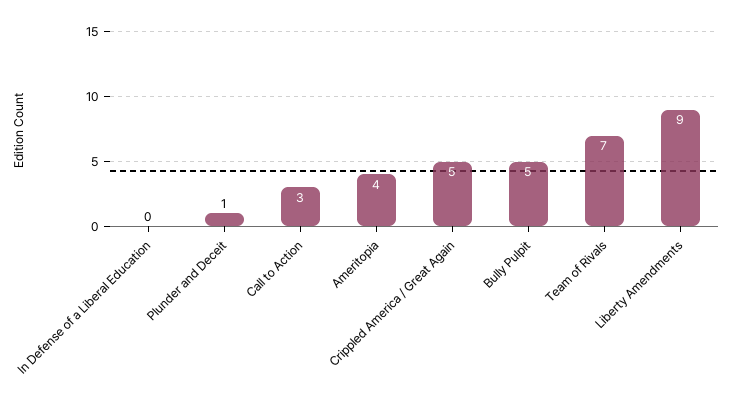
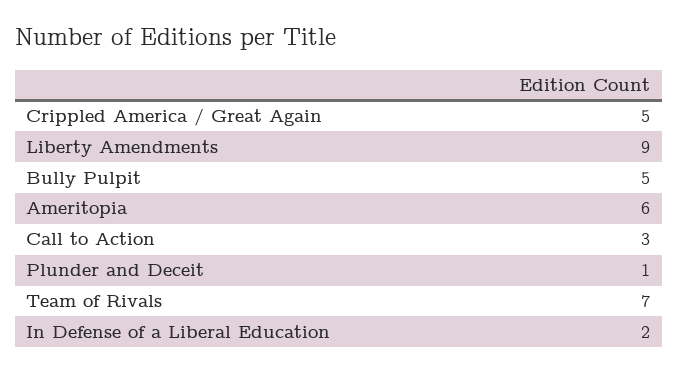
  {
-   "In Defense of a Liberal Education": 0,
+   "In Defense of a Liberal Education": 2,
    "Plunder and Deceit": 1,
    "Call to Action": 3,
-   "Ameritopia": 4,
+   "Ameritopia": 6,
    "Crippled America / Great Again": 5,
    "Bully Pulpit": 5,
    "Team of Rivals": 7,
    "Liberty Amendments": 9
  }

